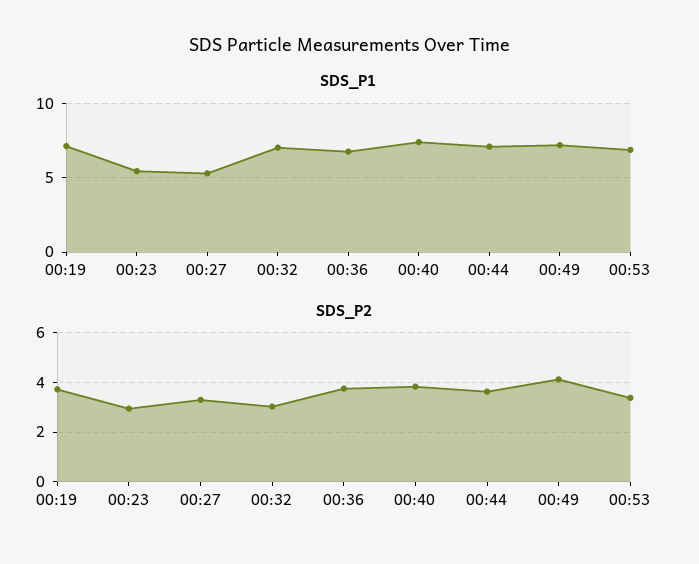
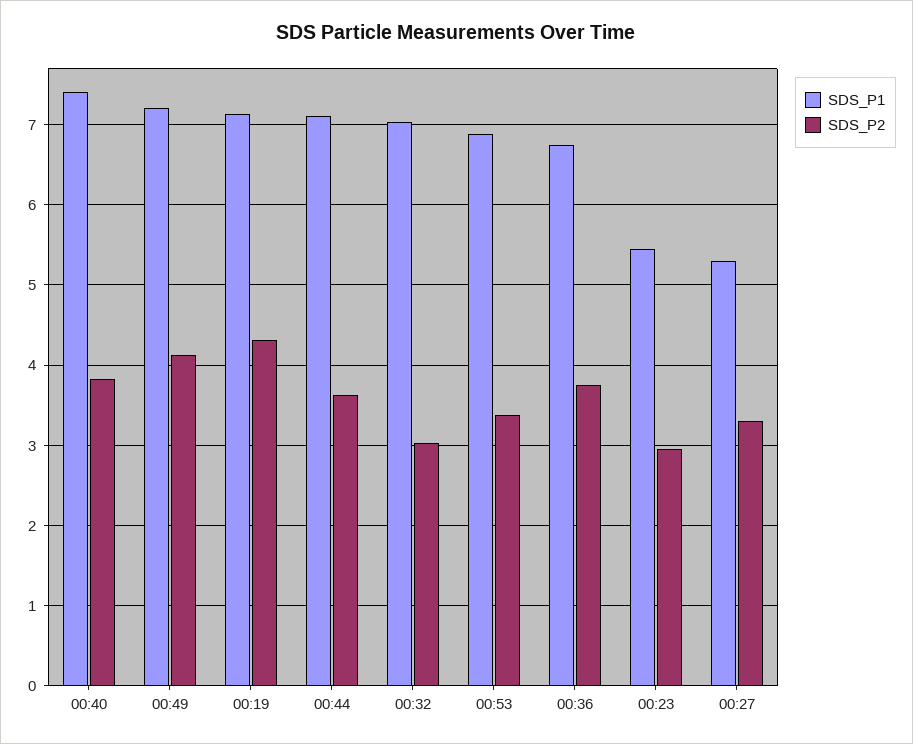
  {
    "SDS_P1": {
      "00:19": 7.1,
      "00:23": 5.5,
      "00:27": 5.3,
      "00:32": 7,
      "00:36": 6.8,
      "00:40": 7.4,
      "00:44": 7.1,
      "00:49": 7.2,
      "00:53": 6.9
    },
    "SDS_P2": {
-     "00:19": 3.75,
+     "00:19": 4.3,
      "00:23": 3,
      "00:27": 3.3,
      "00:32": 3,
      "00:36": 3.8,
      "00:40": 3.8,
      "00:44": 3.6,
      "00:49": 4.1,
      "00:53": 3.4
    }
  }

